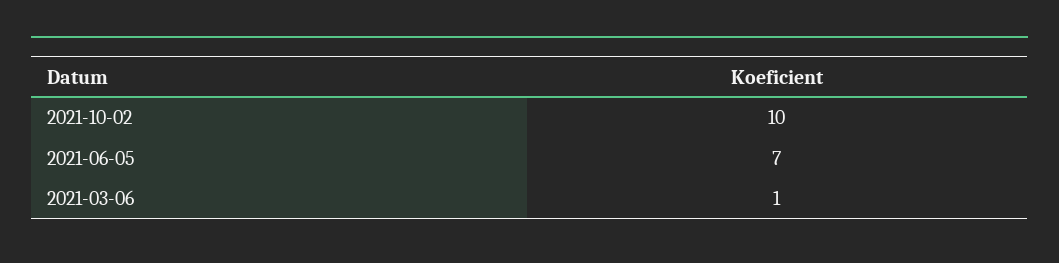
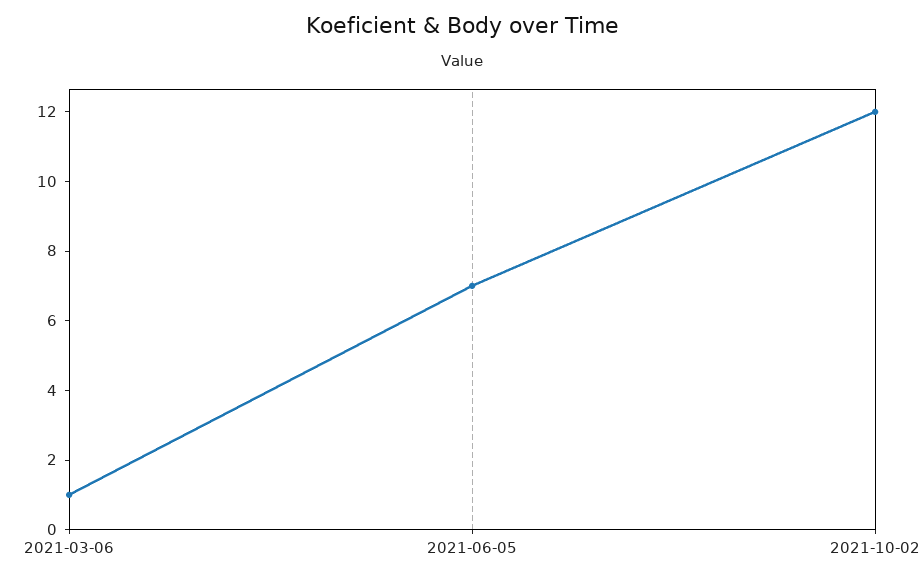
  {
-   "2021-10-02": 10,
+   "2021-10-02": 12,
    "2021-06-05": 7,
    "2021-03-06": 1
  }

